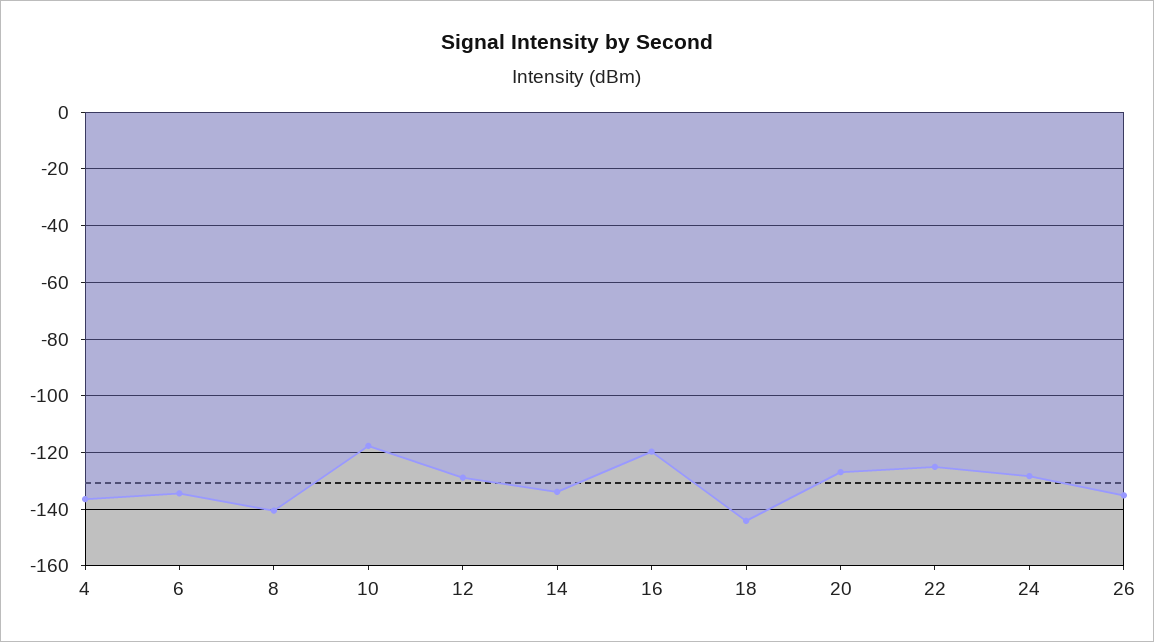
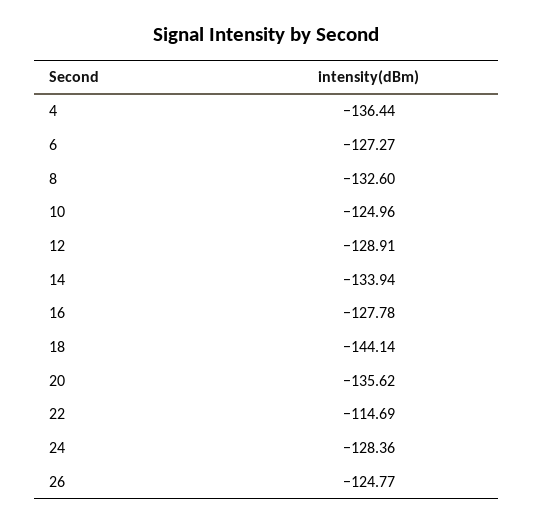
  {
    "4": -136.44,
-   "6": -135,
+   "6": -127.27,
-   "8": -140,
+   "8": -132.6,
-   "10": -117.5,
+   "10": -124.96,
    "12": -128.91,
    "14": -133.94,
-   "16": -120,
+   "16": -127.78,
    "18": -144.14,
-   "20": -127.5,
+   "20": -135.62,
-   "22": -125,
+   "22": -114.69,
    "24": -128.36,
-   "26": -135
+   "26": -124.77
  }

